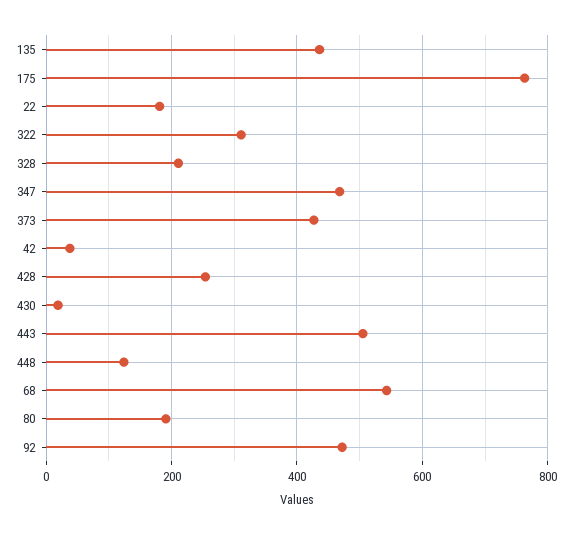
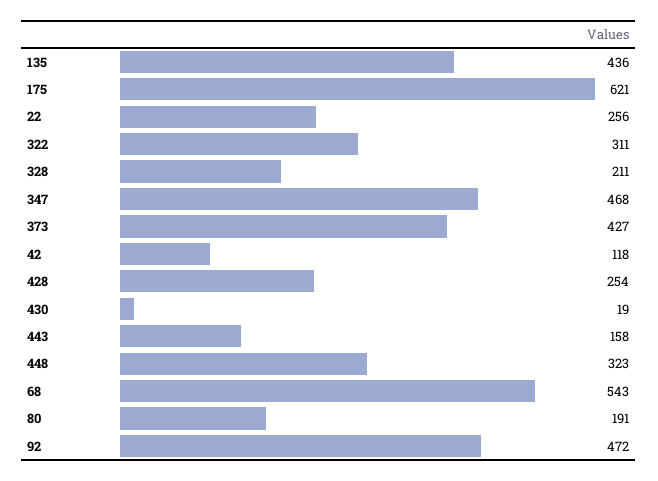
  {
    "135": 436,
-   "175": 760,
+   "175": 621,
-   "22": 180,
+   "22": 256,
    "322": 311,
    "328": 211,
    "347": 468,
    "373": 427,
-   "42": 40,
+   "42": 118,
    "428": 254,
    "430": 19,
-   "443": 500,
+   "443": 158,
-   "448": 120,
+   "448": 323,
    "68": 543,
    "80": 191,
    "92": 472
  }

